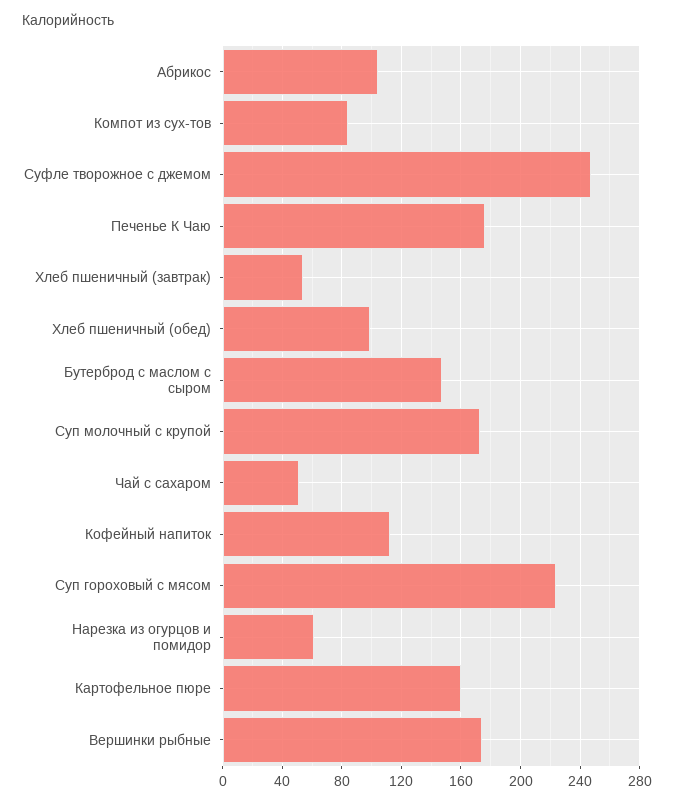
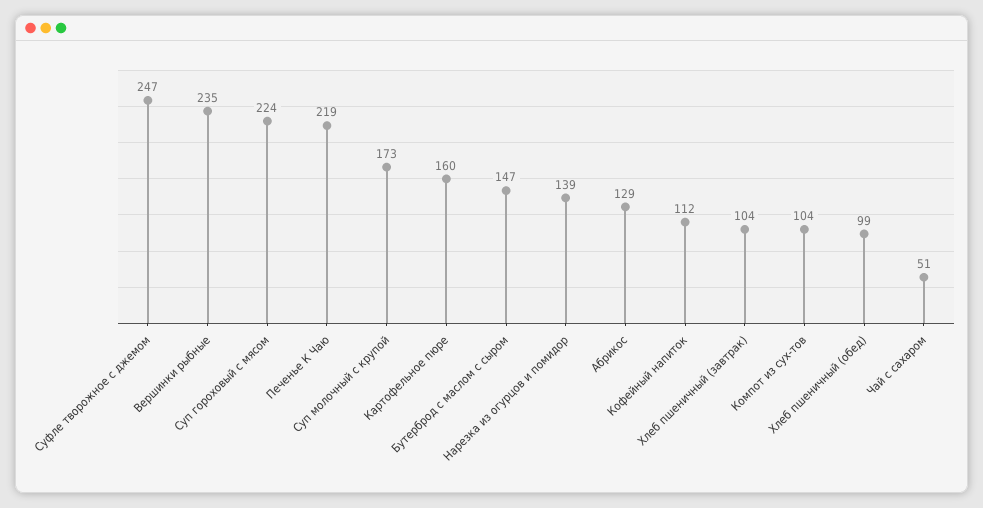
  {
-   "Абрикос": 105,
+   "Абрикос": 129,
-   "Компот из сух-тов": 85,
+   "Компот из сух-тов": 104,
    "Суфле творожное с джемом": 247,
-   "Печенье К Чаю": 175,
+   "Печенье К Чаю": 219,
-   "Хлеб пшеничный (завтрак)": 55,
+   "Хлеб пшеничный (завтрак)": 104,
    "Хлеб пшеничный (обед)": 99,
    "Бутерброд с маслом с сыром": 147,
    "Суп молочный с крупой": 173,
    "Чай с сахаром": 51,
    "Кофейный напиток": 112,
    "Суп гороховый с мясом": 224,
-   "Нарезка из огурцов и помидор": 60,
+   "Нарезка из огурцов и помидор": 139,
    "Картофельное пюре": 160,
-   "Вершинки рыбные": 175
+   "Вершинки рыбные": 235
  }

